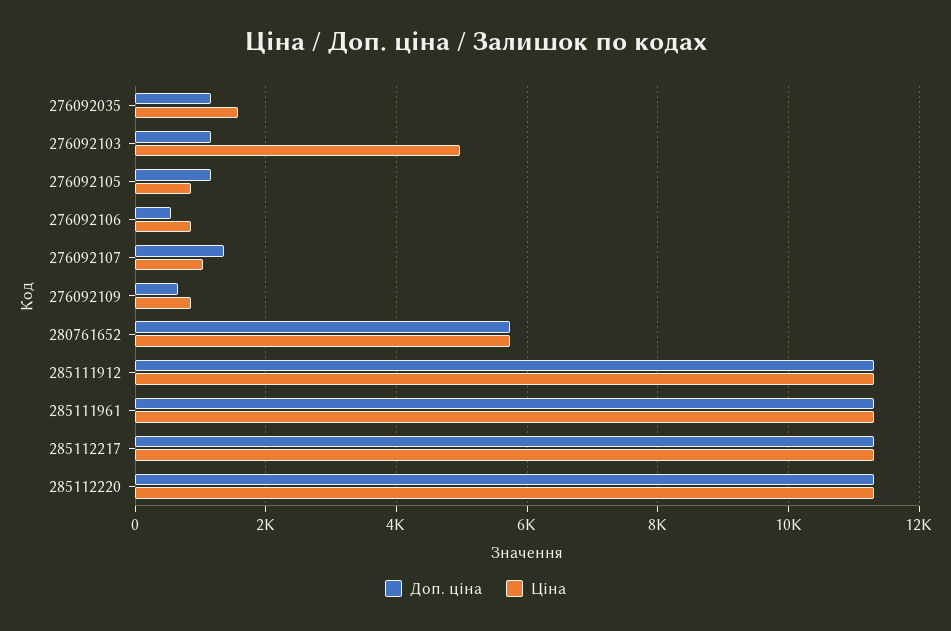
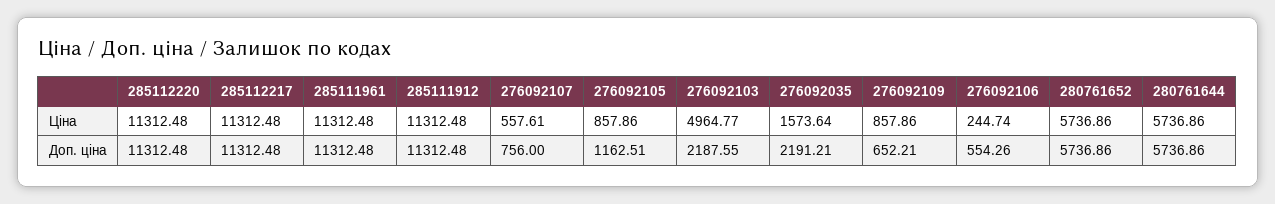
  {
    "Доп. ціна": {
-     "276092035": 1200,
+     "276092035": 2191.21,
-     "276092103": 1200,
+     "276092103": 2187.55,
      "276092105": 1162.51,
      "276092106": 554.26,
-     "276092107": 1400,
+     "276092107": 756,
      "276092109": 652.21,
      "280761652": 5736.86,
      "285111912": 11312.48,
      "285111961": 11312.48,
      "285112217": 11312.48,
-     "285112220": 11312.48
+     "285112220": 11312.48,
+     "280761644": 5736.86
    },
    "Ціна": {
      "276092035": 1573.64,
      "276092103": 4964.77,
      "276092105": 857.86,
-     "276092106": 800,
+     "276092106": 244.74,
-     "276092107": 1000,
+     "276092107": 557.61,
      "276092109": 857.86,
      "280761652": 5736.86,
      "285111912": 11312.48,
      "285111961": 11312.48,
      "285112217": 11312.48,
-     "285112220": 11312.48
+     "285112220": 11312.48,
+     "280761644": 5736.86
    }
  }

